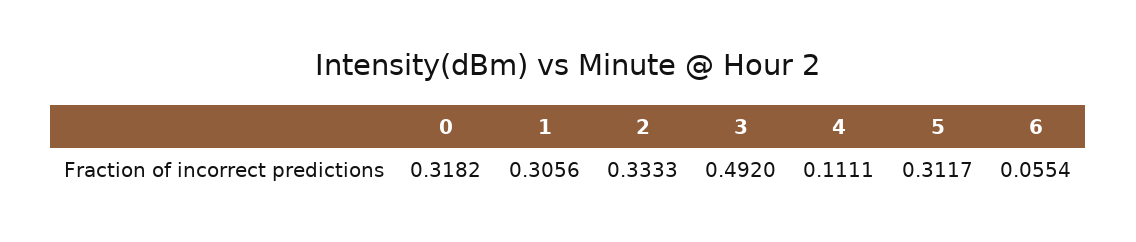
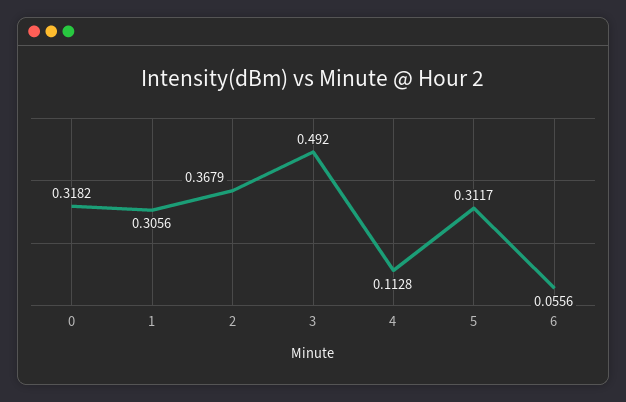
  {
    "0": 0.3182,
    "1": 0.3056,
-   "2": 0.3333,
+   "2": 0.3679,
    "3": 0.492,
-   "4": 0.1111,
+   "4": 0.1128,
    "5": 0.3117,
-   "6": 0.0554
+   "6": 0.0556
  }

